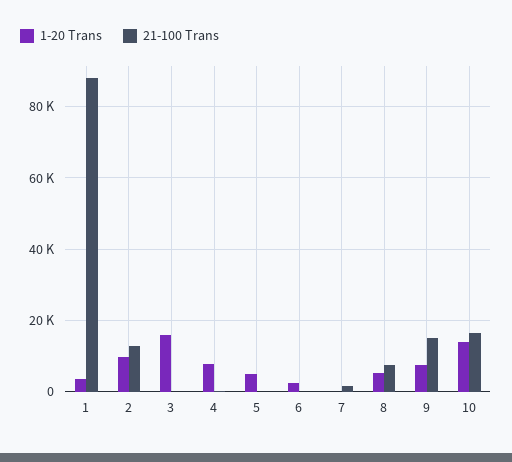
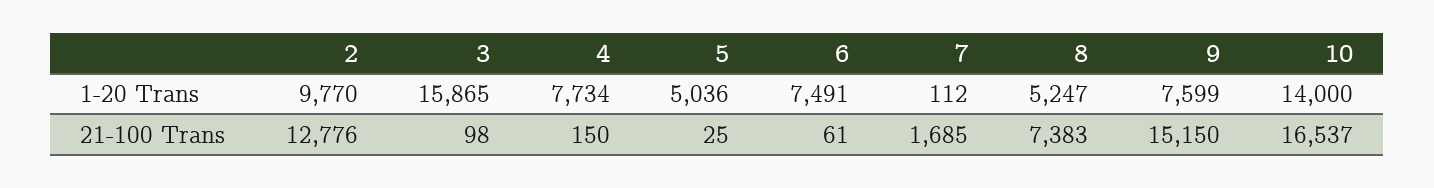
  {
    "1-20 Trans": {
-     "1": 4000,
      "2": 9770,
      "3": 15865,
      "4": 7734,
      "5": 5036,
-     "6": 2000,
+     "6": 7491,
      "7": 112,
      "8": 5247,
      "9": 7599,
      "10": 14000
    },
    "21-100 Trans": {
-     "1": 88000,
      "2": 12776,
      "3": 98,
      "4": 150,
      "5": 25,
      "6": 61,
      "7": 1685,
      "8": 7383,
      "9": 15150,
      "10": 16537
    }
  }

